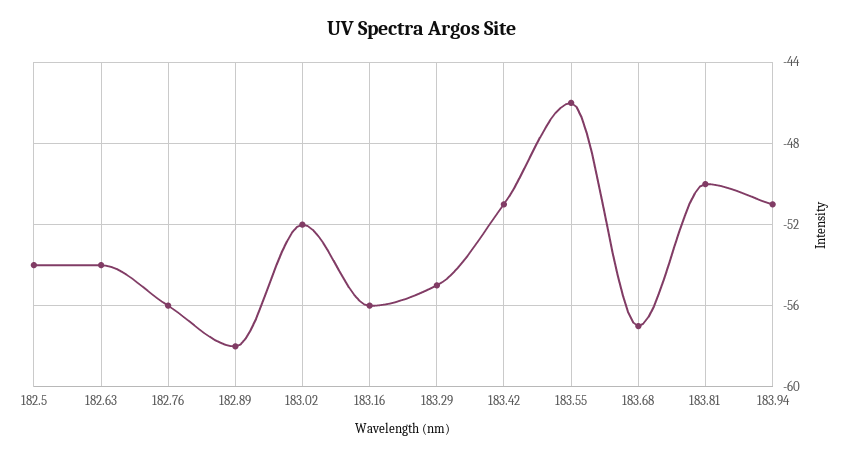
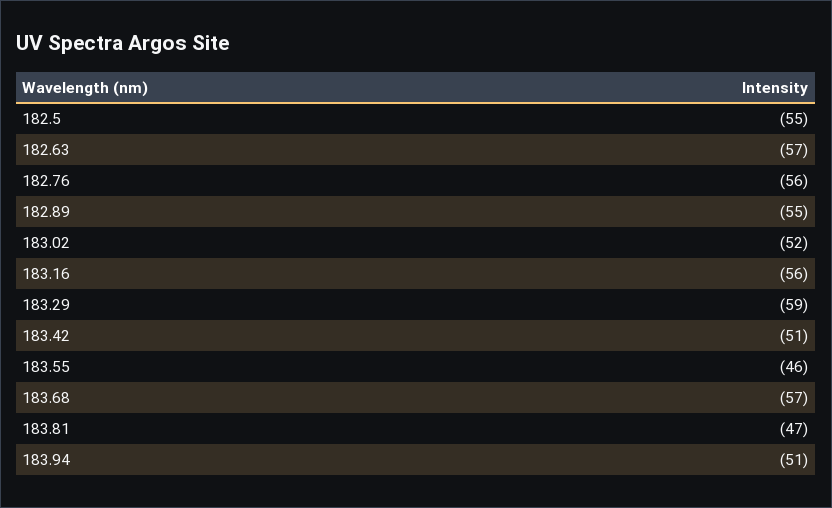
  {
-   "182.5": -54,
+   "182.5": -55,
-   "182.63": -54,
+   "182.63": -57,
    "182.76": -56,
-   "182.89": -58,
+   "182.89": -55,
    "183.02": -52,
    "183.16": -56,
-   "183.29": -55,
+   "183.29": -59,
    "183.42": -51,
    "183.55": -46,
    "183.68": -57,
-   "183.81": -50,
+   "183.81": -47,
    "183.94": -51
  }

